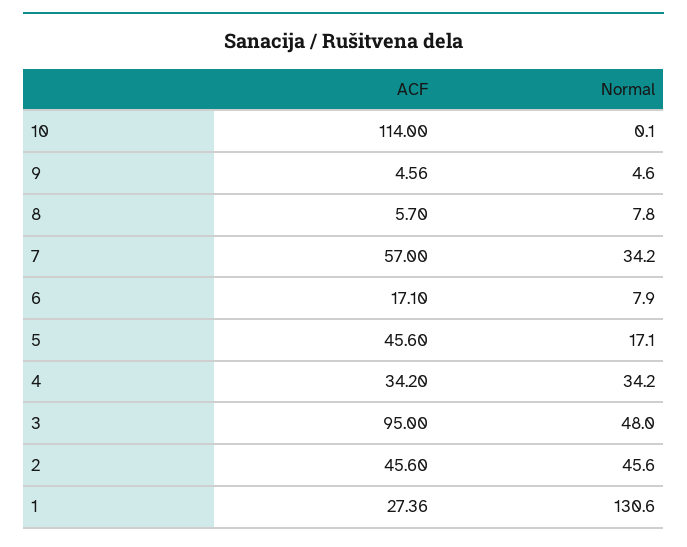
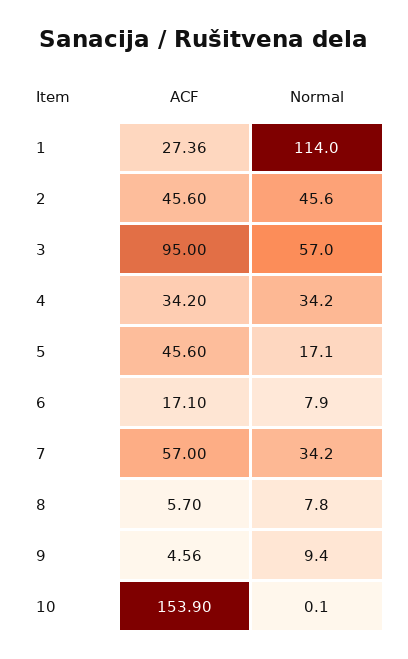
  {
    "ACF": {
-     "10": 114,
+     "10": 153.9,
      "9": 4.56,
      "8": 5.7,
      "7": 57,
      "6": 17.1,
      "5": 45.6,
      "4": 34.2,
      "3": 95,
      "2": 45.6,
      "1": 27.36
    },
    "Normal": {
      "10": 0.1,
-     "9": 4.6,
+     "9": 9.4,
      "8": 7.8,
      "7": 34.2,
      "6": 7.9,
      "5": 17.1,
      "4": 34.2,
-     "3": 48,
+     "3": 57,
      "2": 45.6,
-     "1": 130.6
+     "1": 114
    }
  }

